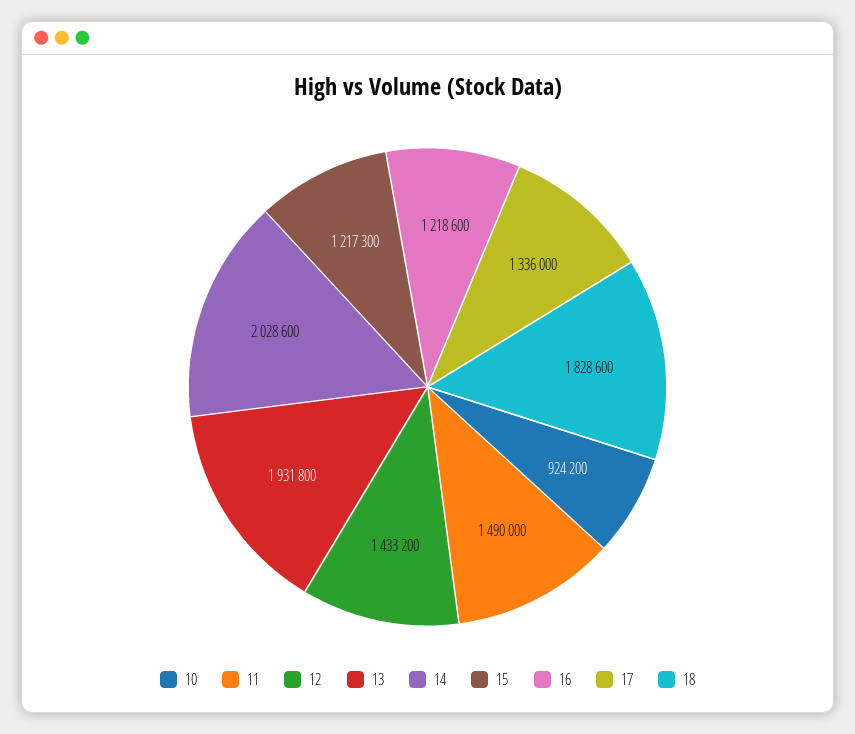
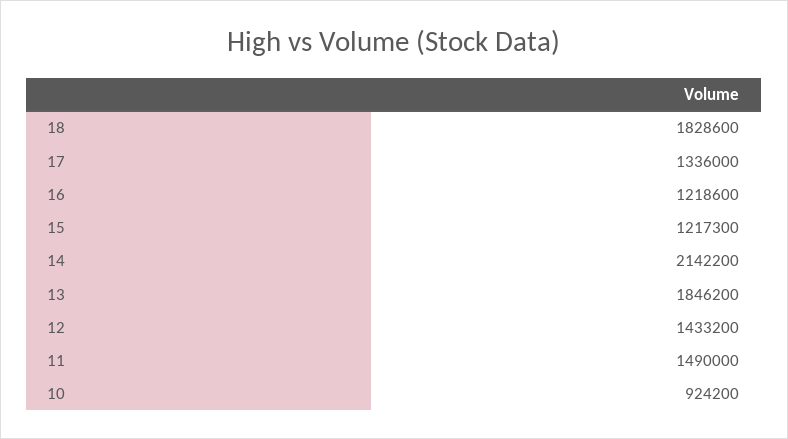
  {
    "10": 924200,
    "11": 1490000,
    "12": 1433200,
-   "13": 1931800,
+   "13": 1846200,
-   "14": 2028600,
+   "14": 2142200,
    "15": 1217300,
    "16": 1218600,
    "17": 1336000,
    "18": 1828600
  }

